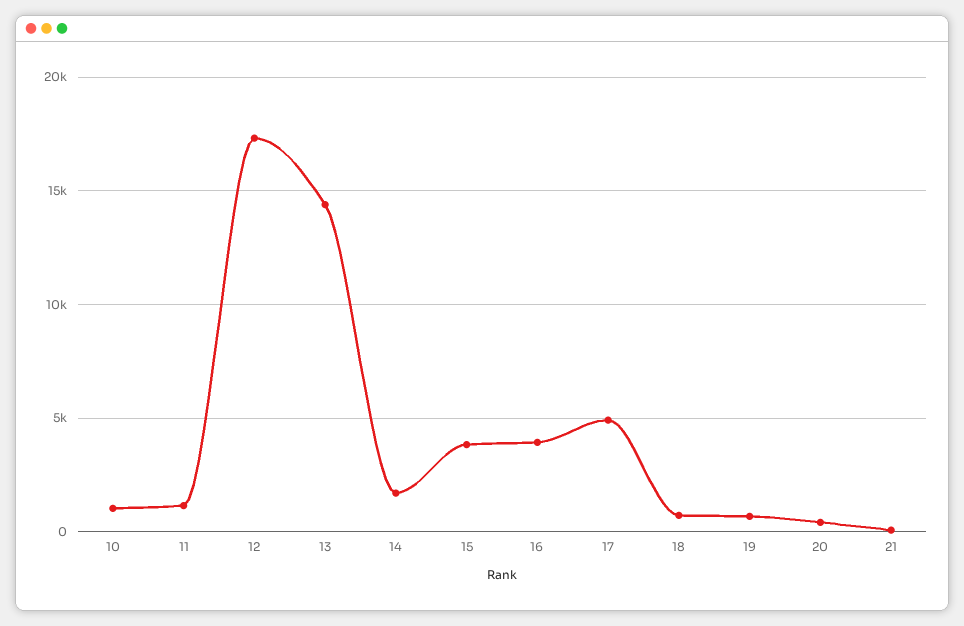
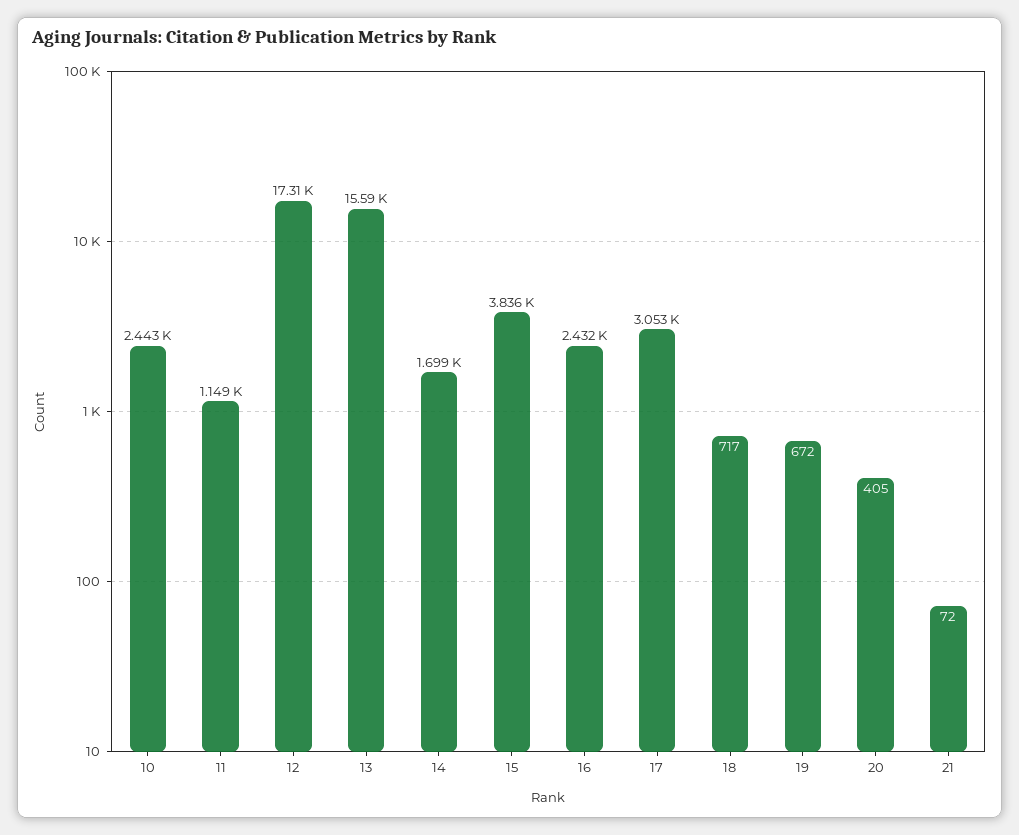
  {
-   "10": 1000,
+   "10": 2443,
    "11": 1149,
    "12": 17310,
-   "13": 14500,
+   "13": 15590,
    "14": 1699,
    "15": 3836,
-   "16": 4000,
+   "16": 2432,
-   "17": 5000,
+   "17": 3053,
    "18": 717,
    "19": 672,
    "20": 405,
    "21": 72
  }

